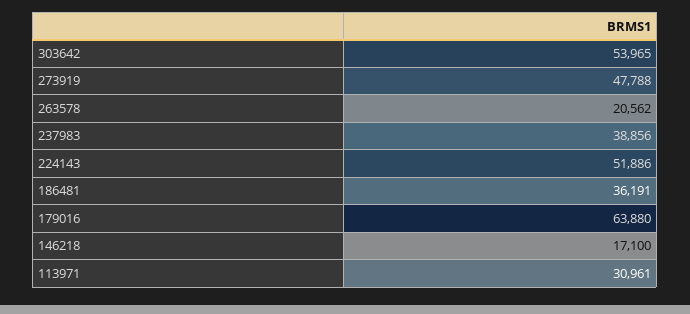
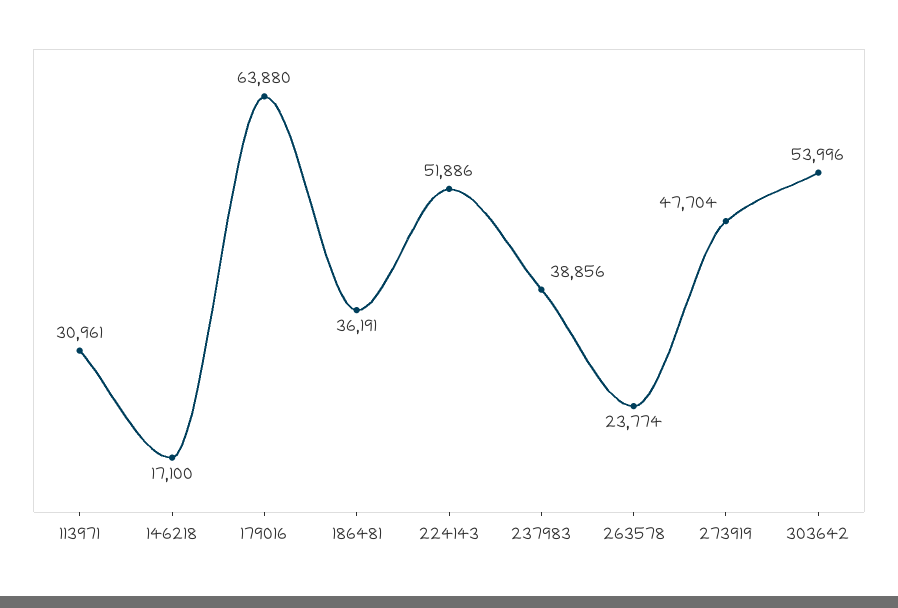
  {
-   "303642": 53965,
+   "303642": 53996,
-   "273919": 47788,
+   "273919": 47704,
-   "263578": 20562,
+   "263578": 23774,
    "237983": 38856,
    "224143": 51886,
    "186481": 36191,
    "179016": 63880,
    "146218": 17100,
    "113971": 30961
  }

